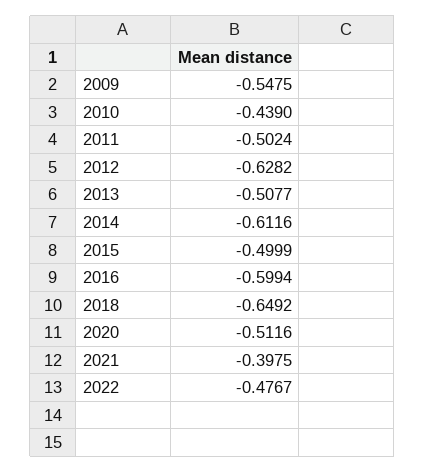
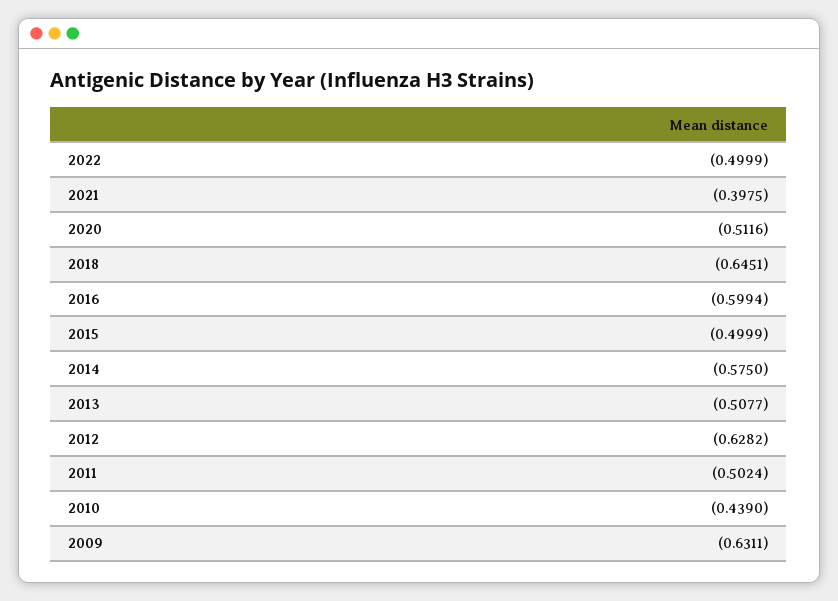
  {
-   "2009": -0.5475,
+   "2009": -0.6311,
    "2010": -0.439,
    "2011": -0.5024,
    "2012": -0.6282,
    "2013": -0.5077,
-   "2014": -0.6116,
+   "2014": -0.575,
    "2015": -0.4999,
    "2016": -0.5994,
-   "2018": -0.6492,
+   "2018": -0.6451,
    "2020": -0.5116,
    "2021": -0.3975,
-   "2022": -0.4767
+   "2022": -0.4999
  }

